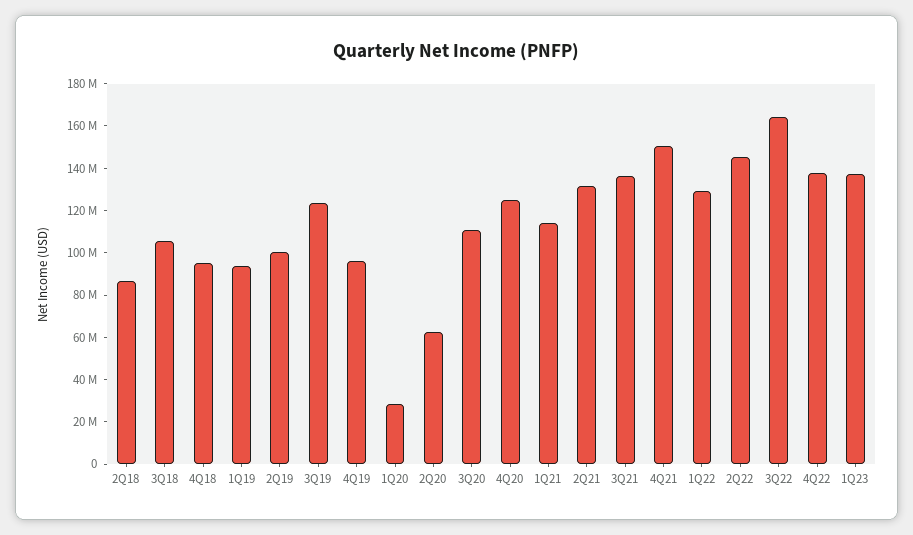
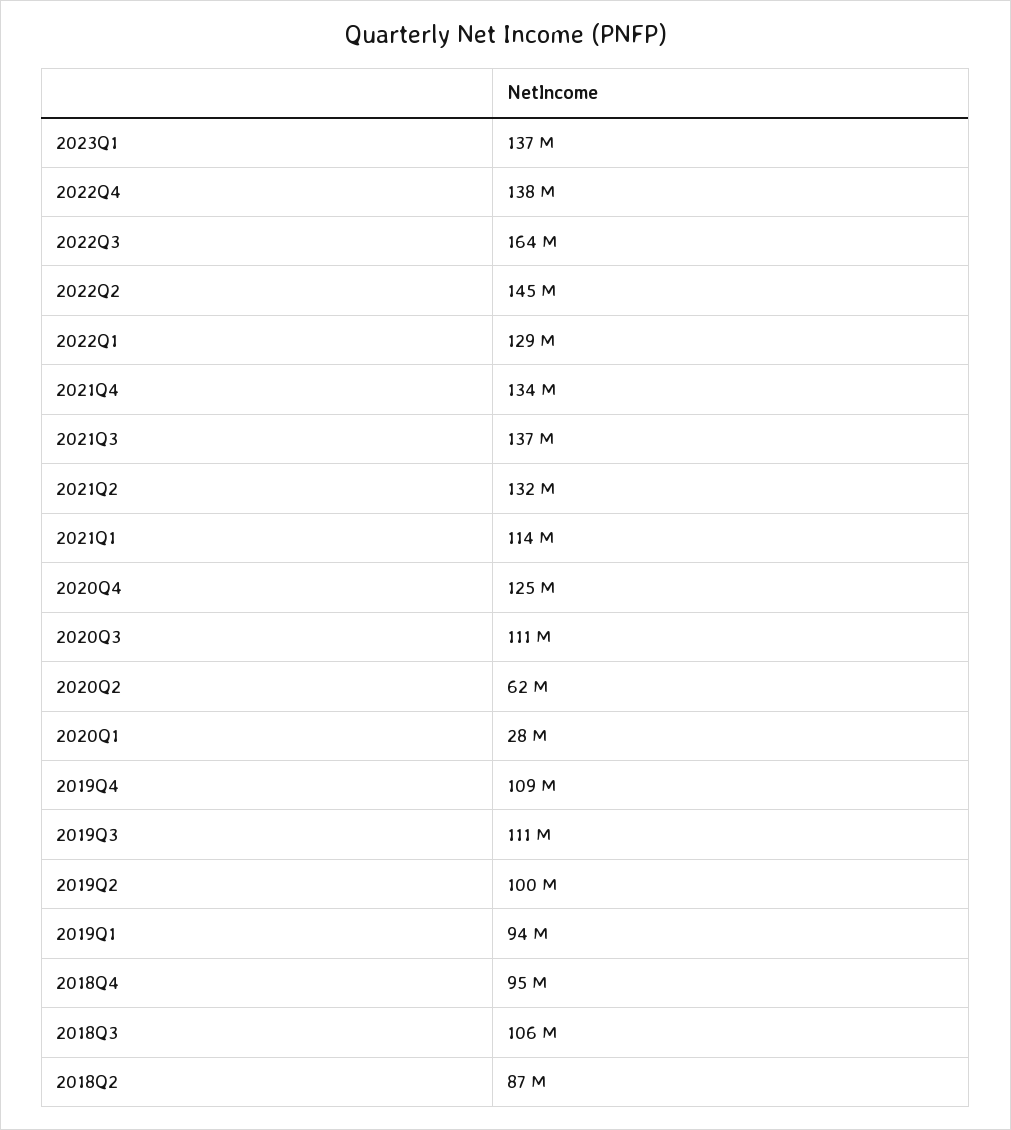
  {
    "2Q18": 87000000,
    "3Q18": 106000000,
    "4Q18": 95000000,
    "1Q19": 94000000,
    "2Q19": 100000000,
-   "3Q19": 125000000,
+   "3Q19": 111000000,
-   "4Q19": 95000000,
+   "4Q19": 109000000,
    "1Q20": 28000000,
    "2Q20": 62000000,
    "3Q20": 111000000,
    "4Q20": 125000000,
    "1Q21": 114000000,
    "2Q21": 132000000,
    "3Q21": 137000000,
-   "4Q21": 150000000,
+   "4Q21": 134000000,
    "1Q22": 129000000,
    "2Q22": 145000000,
    "3Q22": 164000000,
    "4Q22": 138000000,
    "1Q23": 137000000
  }

